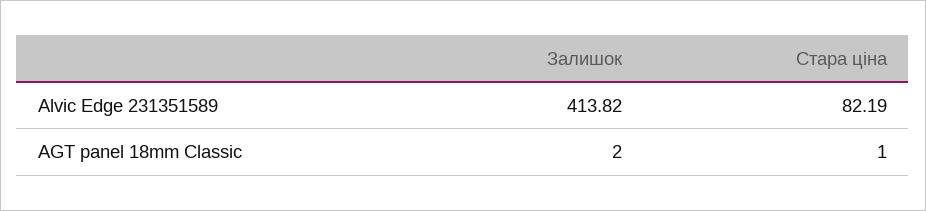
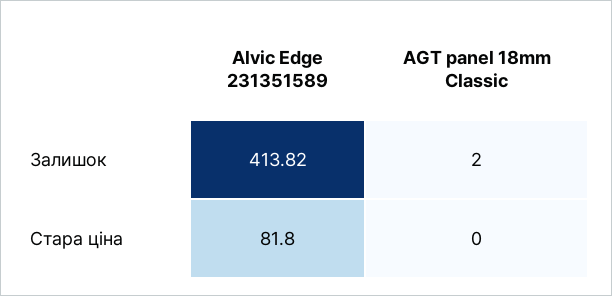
  {
    "Залишок": {
      "Alvic Edge 231351589": 413.82,
      "AGT panel 18mm Classic": 2
    },
    "Стара ціна": {
-     "Alvic Edge 231351589": 82.19,
+     "Alvic Edge 231351589": 81.8,
-     "AGT panel 18mm Classic": 1
+     "AGT panel 18mm Classic": 0
    }
  }

